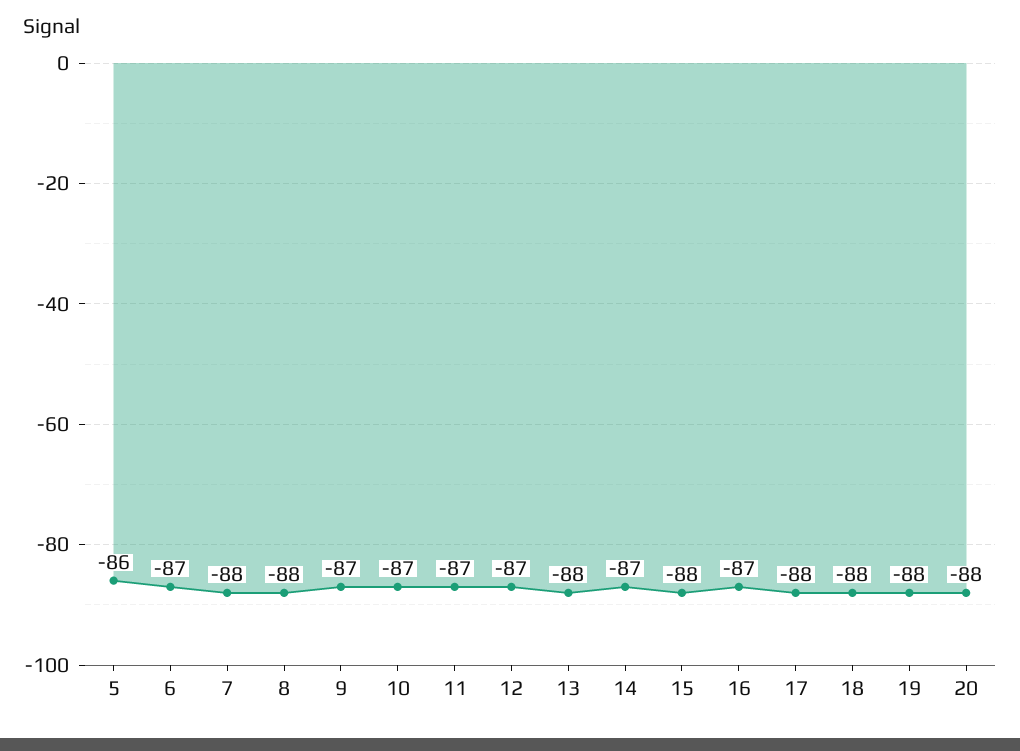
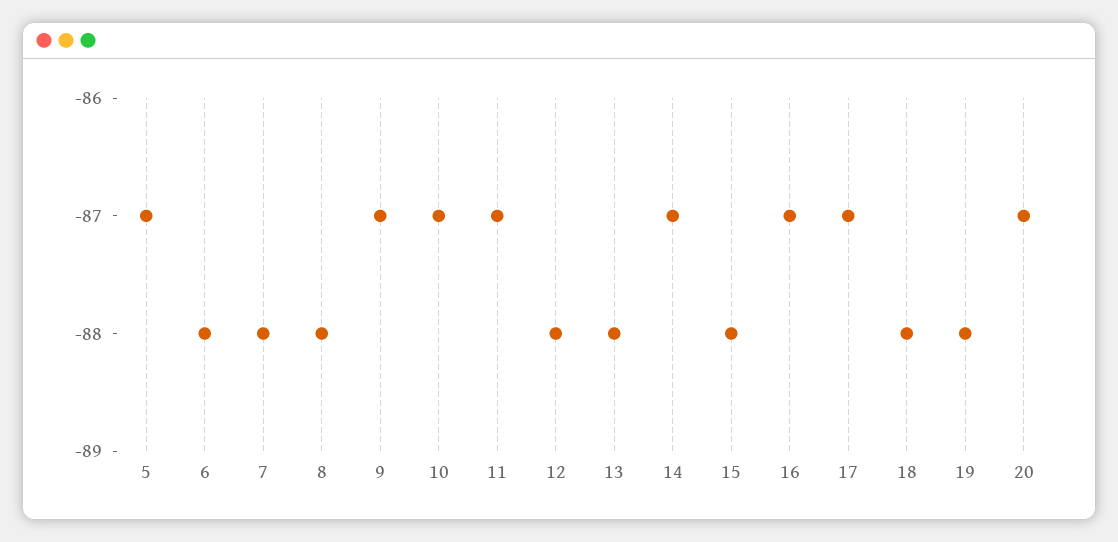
  {
-   "5": -86,
+   "5": -87,
-   "6": -87,
+   "6": -88,
    "7": -88,
    "8": -88,
    "9": -87,
    "10": -87,
    "11": -87,
-   "12": -87,
+   "12": -88,
    "13": -88,
    "14": -87,
    "15": -88,
    "16": -87,
-   "17": -88,
+   "17": -87,
    "18": -88,
    "19": -88,
-   "20": -88
+   "20": -87
  }

